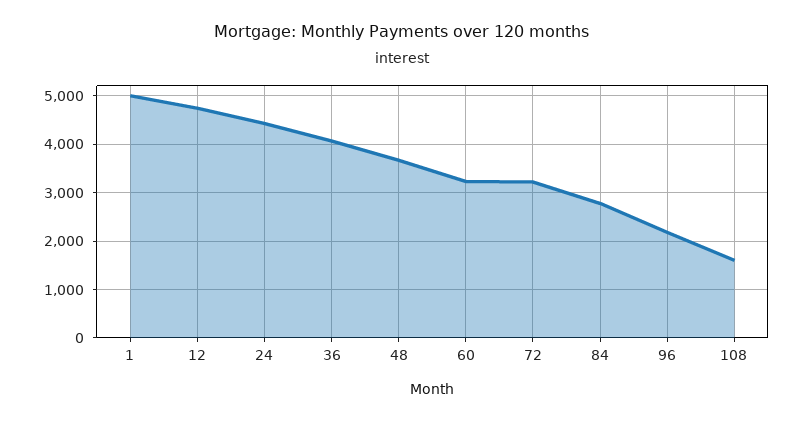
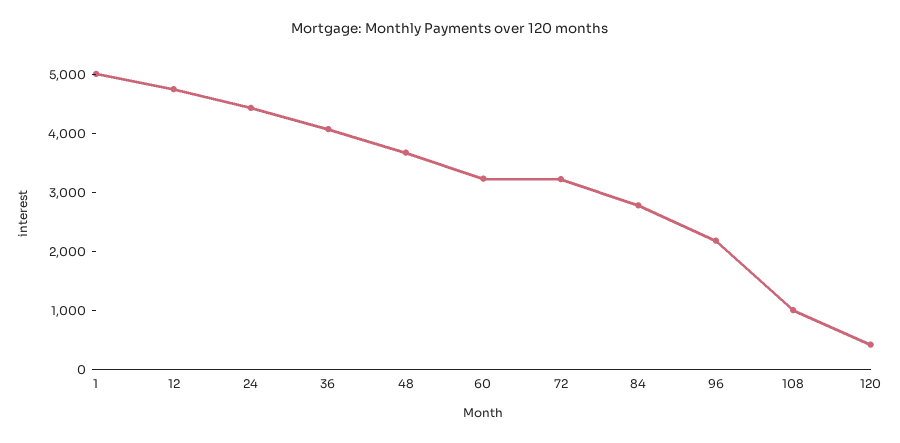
  {
    "1": 5000,
    "12": 4800,
    "24": 4400,
    "36": 4000,
    "48": 3600,
    "60": 3200,
    "72": 3200,
    "84": 2800,
    "96": 2200,
-   "108": 1600
+   "108": 1000,
+   "120": 400
  }

